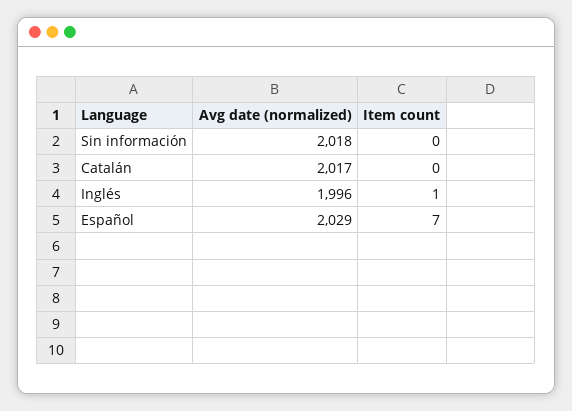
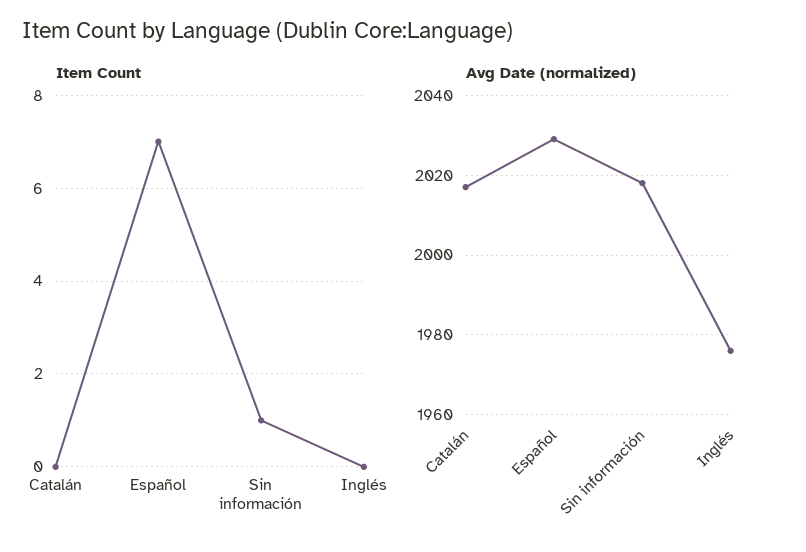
  {
    "Avg date (normalized)": {
      "Sin información": 2018,
      "Catalán": 2017,
-     "Inglés": 1996,
+     "Inglés": 1975,
      "Español": 2029
    },
    "Item count": {
-     "Sin información": 0,
+     "Sin información": 1,
      "Catalán": 0,
-     "Inglés": 1,
+     "Inglés": 0,
      "Español": 7
    }
  }

